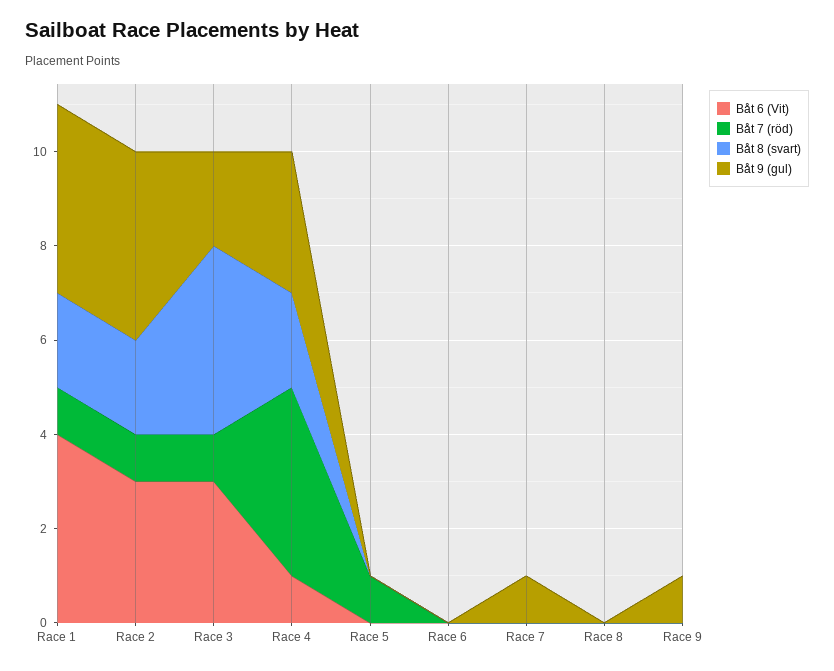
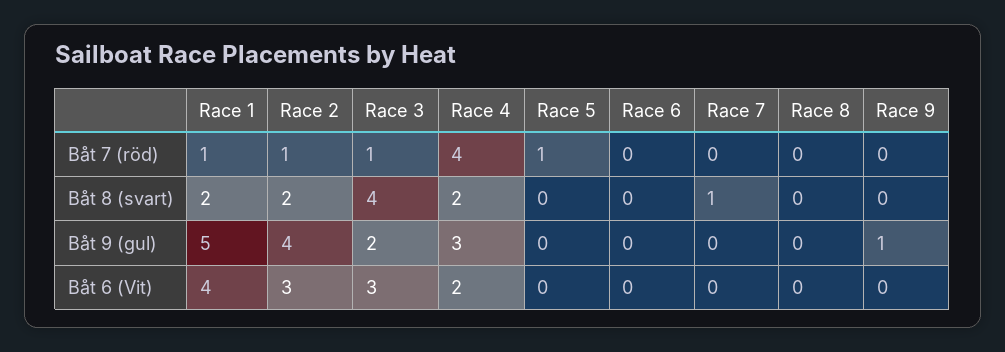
  {
    "Båt 6 (Vit)": {
      "Race 1": 4,
      "Race 2": 3,
      "Race 3": 3,
-     "Race 4": 1,
+     "Race 4": 2,
      "Race 5": 0,
      "Race 6": 0,
      "Race 7": 0,
      "Race 8": 0,
      "Race 9": 0
    },
    "Båt 7 (röd)": {
      "Race 1": 1,
      "Race 2": 1,
      "Race 3": 1,
      "Race 4": 4,
      "Race 5": 1,
      "Race 6": 0,
      "Race 7": 0,
      "Race 8": 0,
      "Race 9": 0
    },
    "Båt 8 (svart)": {
      "Race 1": 2,
      "Race 2": 2,
      "Race 3": 4,
      "Race 4": 2,
      "Race 5": 0,
      "Race 6": 0,
-     "Race 7": 0,
+     "Race 7": 1,
      "Race 8": 0,
      "Race 9": 0
    },
    "Båt 9 (gul)": {
-     "Race 1": 4,
+     "Race 1": 5,
      "Race 2": 4,
      "Race 3": 2,
      "Race 4": 3,
      "Race 5": 0,
      "Race 6": 0,
-     "Race 7": 1,
+     "Race 7": 0,
      "Race 8": 0,
      "Race 9": 1
    }
  }

